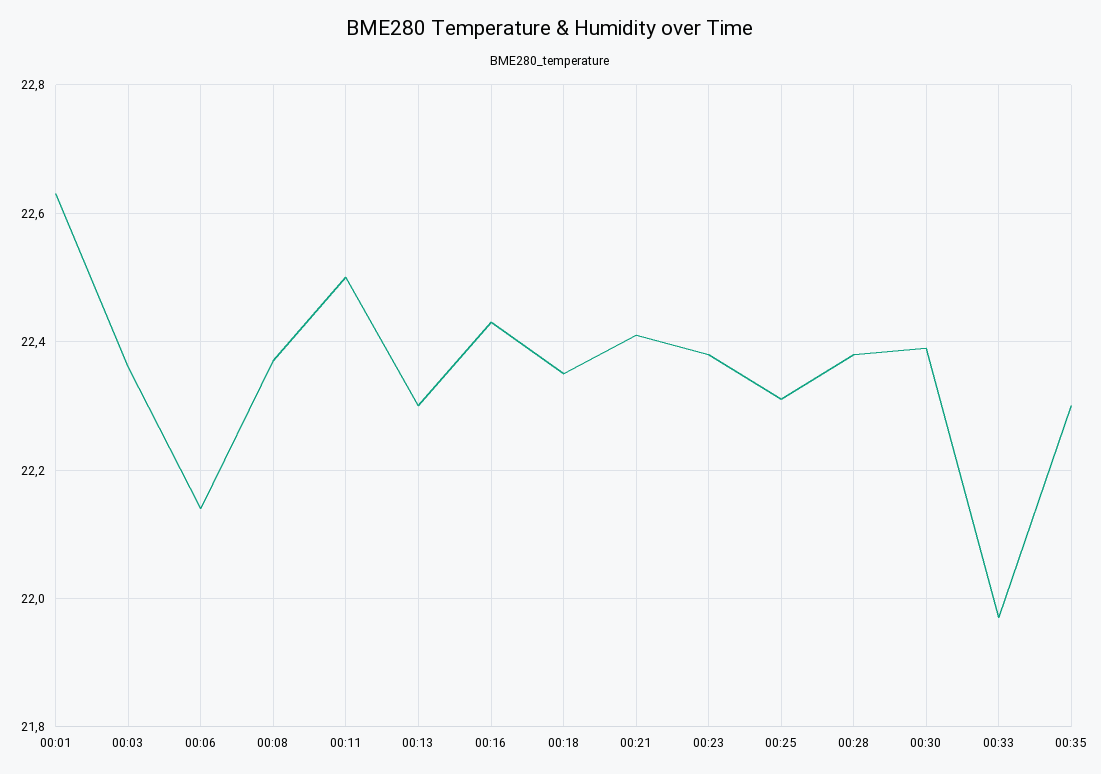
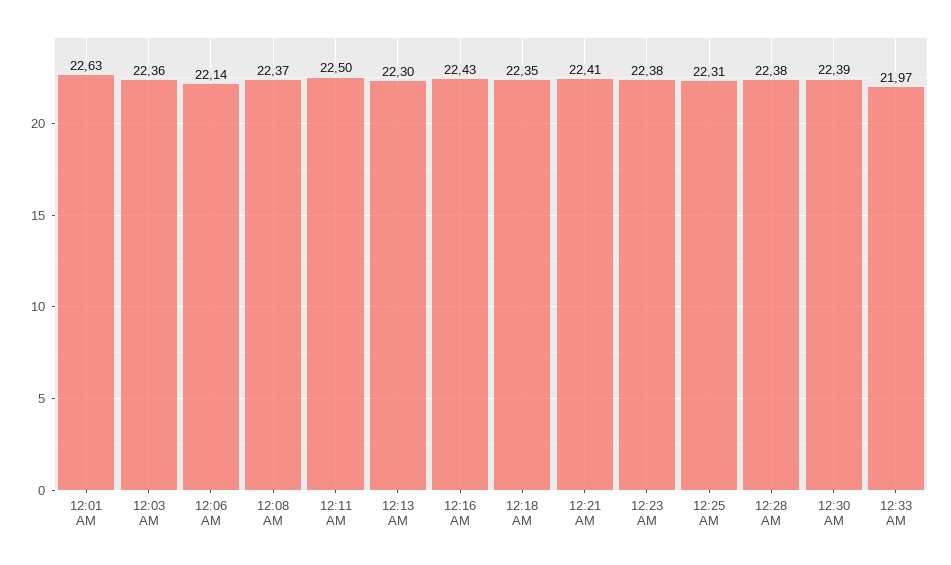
  {
    "00:01": 22.63,
    "00:03": 22.36,
    "00:06": 22.14,
    "00:08": 22.37,
    "00:11": 22.5,
    "00:13": 22.3,
    "00:16": 22.43,
    "00:18": 22.35,
    "00:21": 22.41,
    "00:23": 22.38,
    "00:25": 22.31,
    "00:28": 22.38,
    "00:30": 22.39,
-   "00:33": 21.97,
+   "00:33": 21.97
-   "00:35": 22.3
  }

